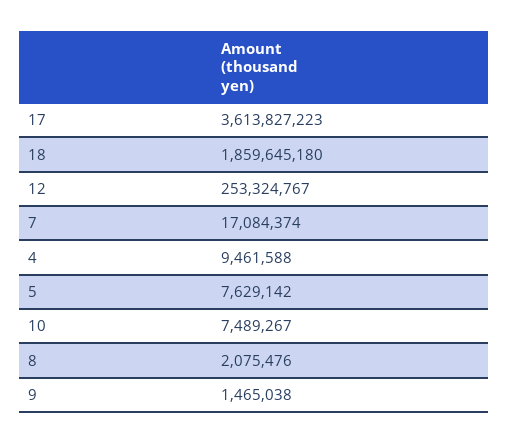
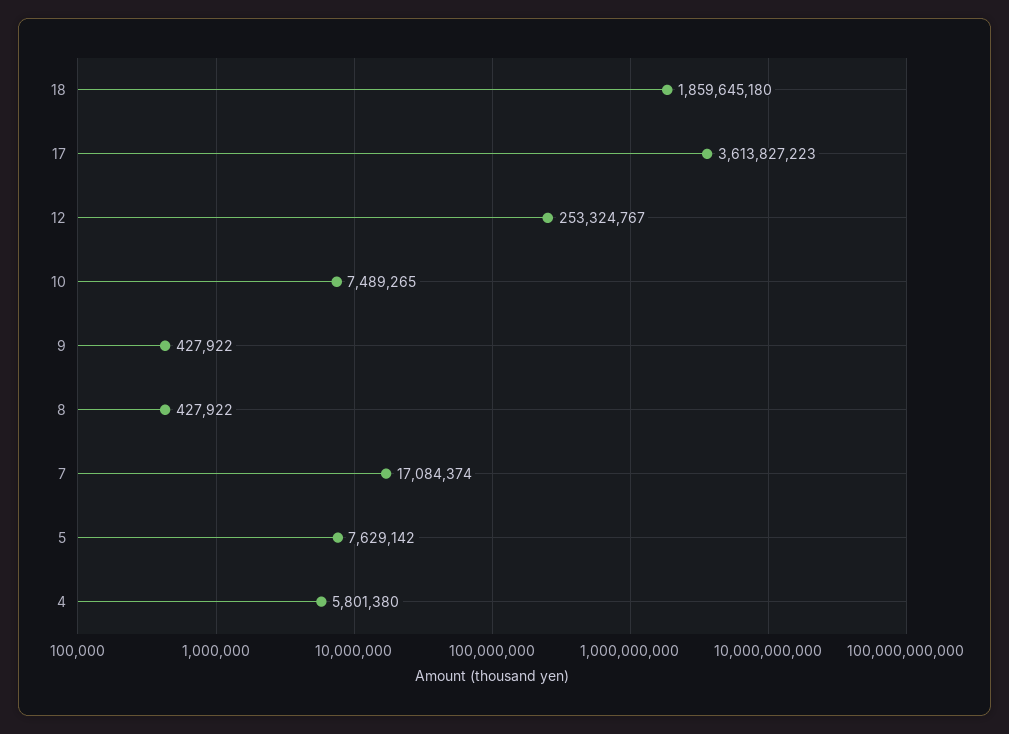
  {
    "17": 3613827223,
    "18": 1859645180,
    "12": 253324767,
    "7": 17084374,
-   "4": 9461588,
+   "4": 5801380,
    "5": 7629142,
-   "10": 7489267,
+   "10": 7489265,
-   "8": 2075476,
+   "8": 427922,
-   "9": 1465038
+   "9": 427922
  }

